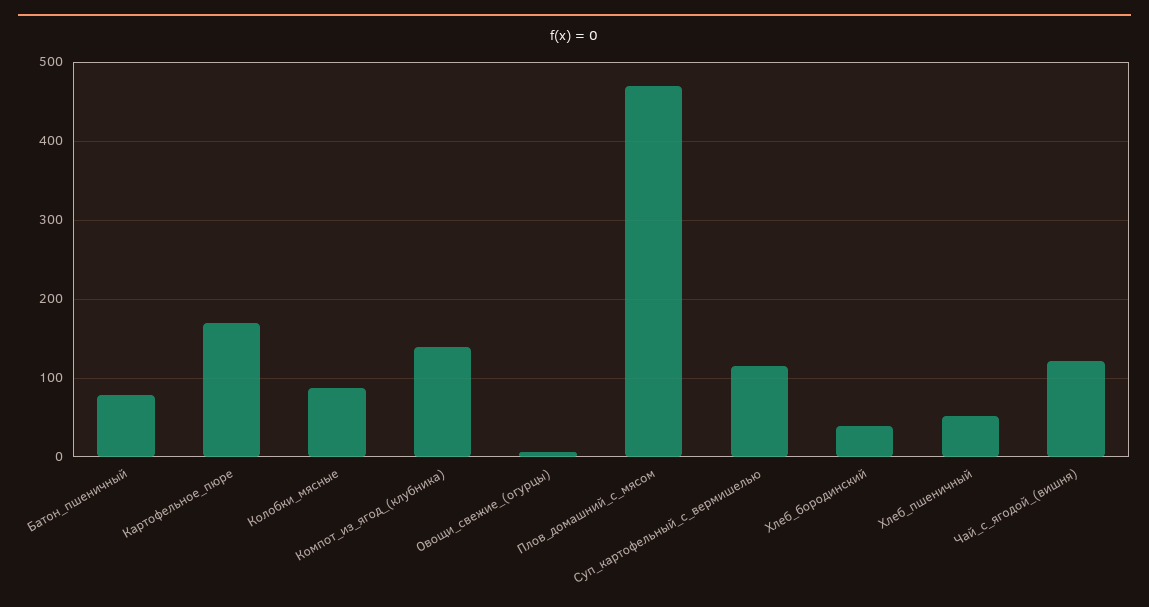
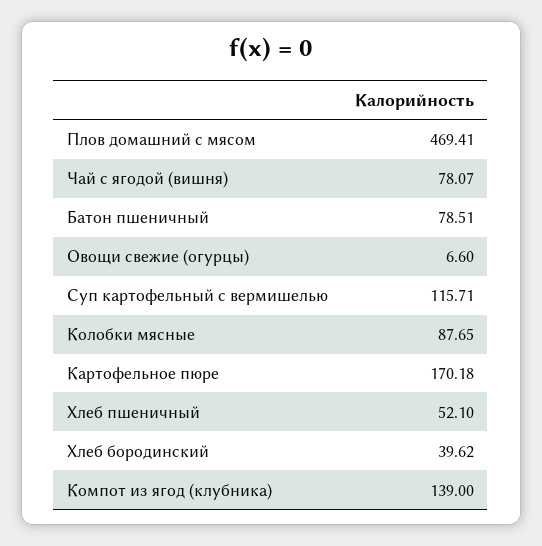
  {
    "Батон_пшеничный": 78.51,
    "Картофельное_пюре": 170.18,
    "Колобки_мясные": 87.65,
    "Компот_из_ягод_(клубника)": 139,
    "Овощи_свежие_(огурцы)": 6.6,
    "Плов_домашний_с_мясом": 469.41,
    "Суп_картофельный_с_вермишелью": 115.71,
    "Хлеб_бородинский": 39.62,
    "Хлеб_пшеничный": 52.1,
-   "Чай_с_ягодой_(вишня)": 120
+   "Чай_с_ягодой_(вишня)": 78.07
  }

